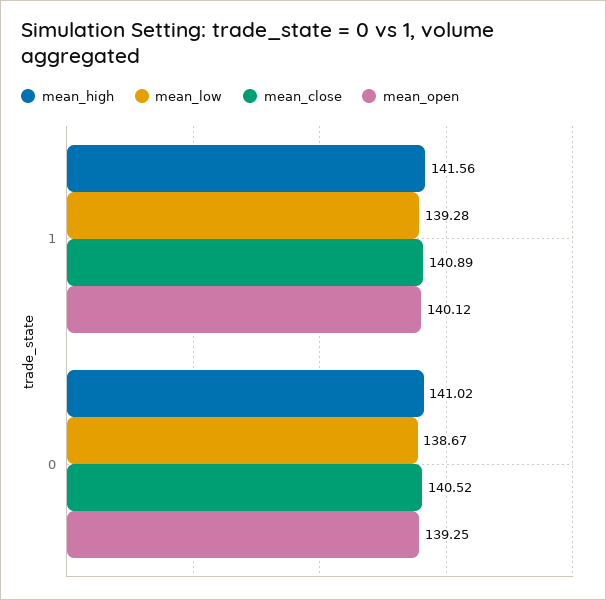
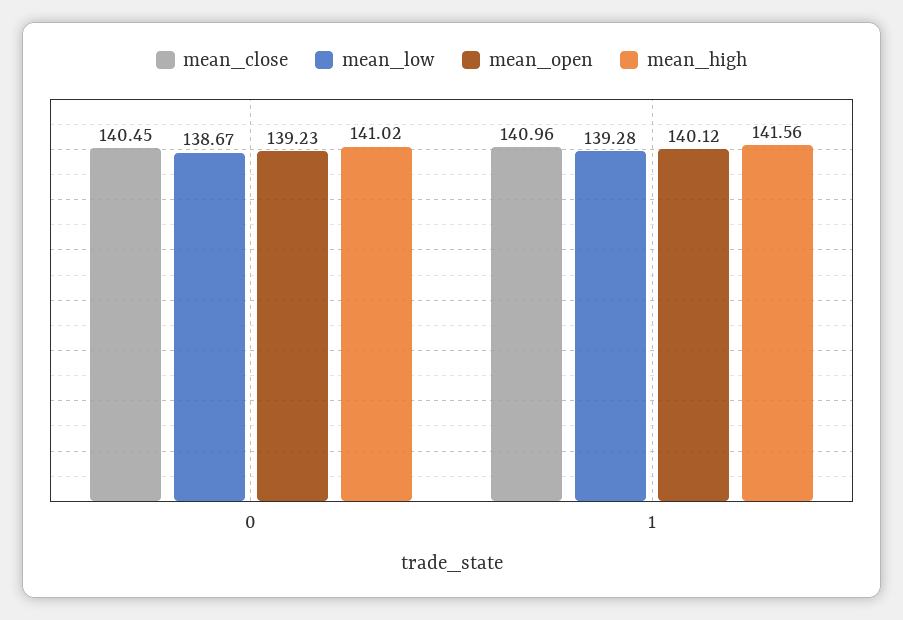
  {
    "mean_high": {
      "1": 141.56,
      "0": 141.02
    },
    "mean_low": {
      "1": 139.28,
      "0": 138.67
    },
    "mean_close": {
-     "1": 140.89,
+     "1": 140.96,
-     "0": 140.52
+     "0": 140.45
    },
    "mean_open": {
      "1": 140.12,
-     "0": 139.25
+     "0": 139.23
    }
  }

